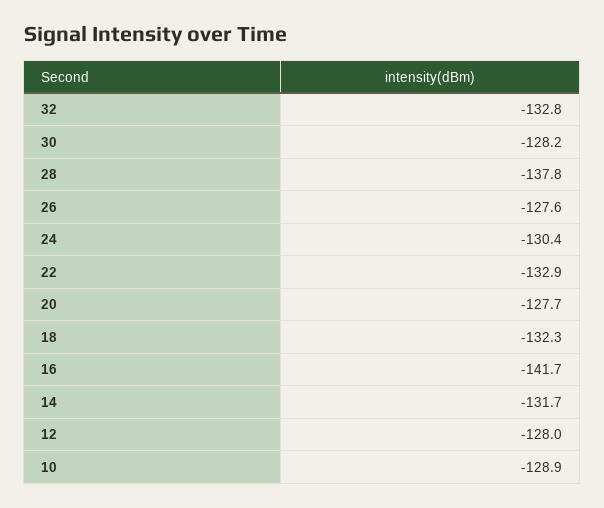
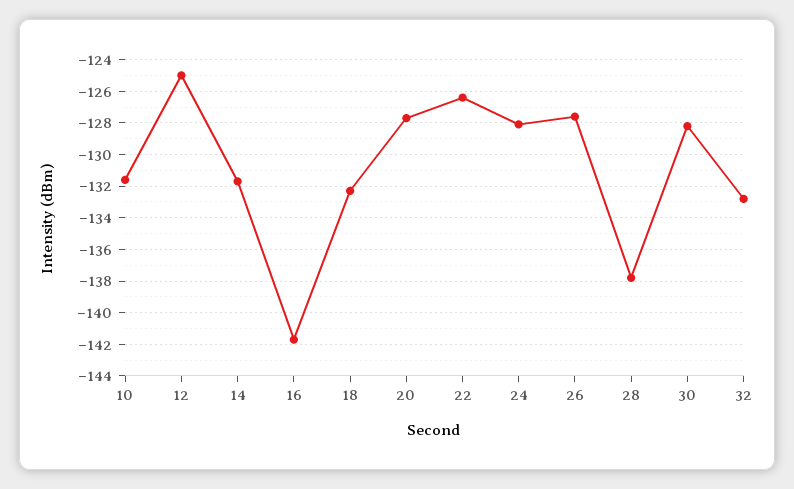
  {
    "32": -132.8,
    "30": -128.2,
    "28": -137.8,
    "26": -127.6,
-   "24": -130.4,
+   "24": -128,
-   "22": -132.9,
+   "22": -126.5,
    "20": -127.7,
    "18": -132.3,
    "16": -141.7,
    "14": -131.7,
-   "12": -128,
+   "12": -125,
-   "10": -128.9
+   "10": -131.5
  }

